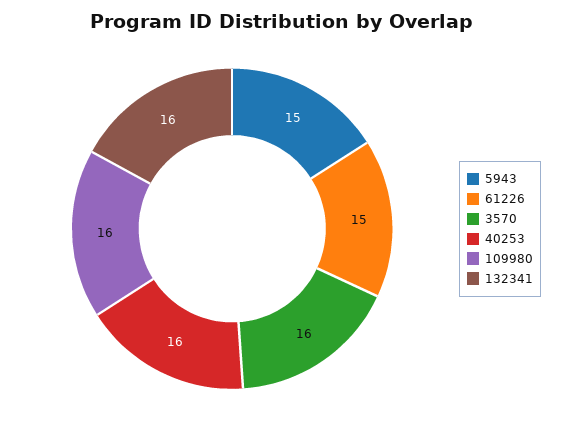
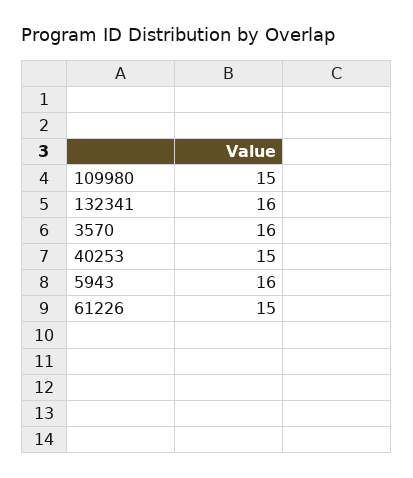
  {
-   "5943": 15,
+   "5943": 16,
    "61226": 15,
    "3570": 16,
-   "40253": 16,
+   "40253": 15,
-   "109980": 16,
+   "109980": 15,
    "132341": 16
  }

